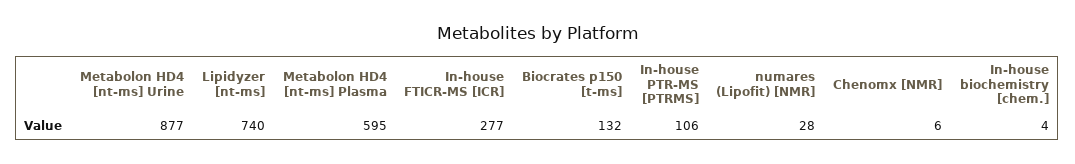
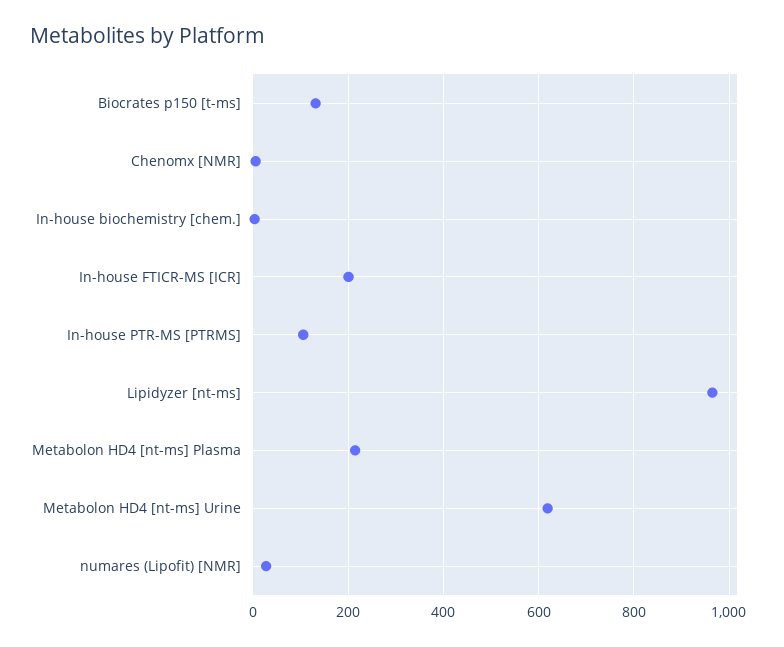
  {
-   "Metabolon HD4 [nt-ms] Urine": 877,
+   "Metabolon HD4 [nt-ms] Urine": 620,
-   "Lipidyzer [nt-ms]": 740,
+   "Lipidyzer [nt-ms]": 960,
-   "Metabolon HD4 [nt-ms] Plasma": 595,
+   "Metabolon HD4 [nt-ms] Plasma": 220,
-   "In-house FTICR-MS [ICR]": 277,
+   "In-house FTICR-MS [ICR]": 200,
    "Biocrates p150 [t-ms]": 132,
    "In-house PTR-MS [PTRMS]": 106,
    "numares (Lipofit) [NMR]": 28,
    "Chenomx [NMR]": 6,
    "In-house biochemistry [chem.]": 4
  }

